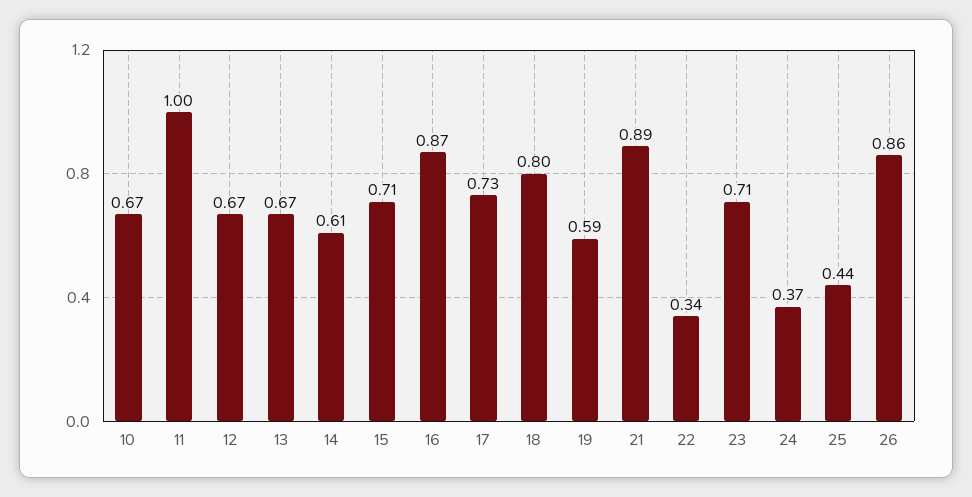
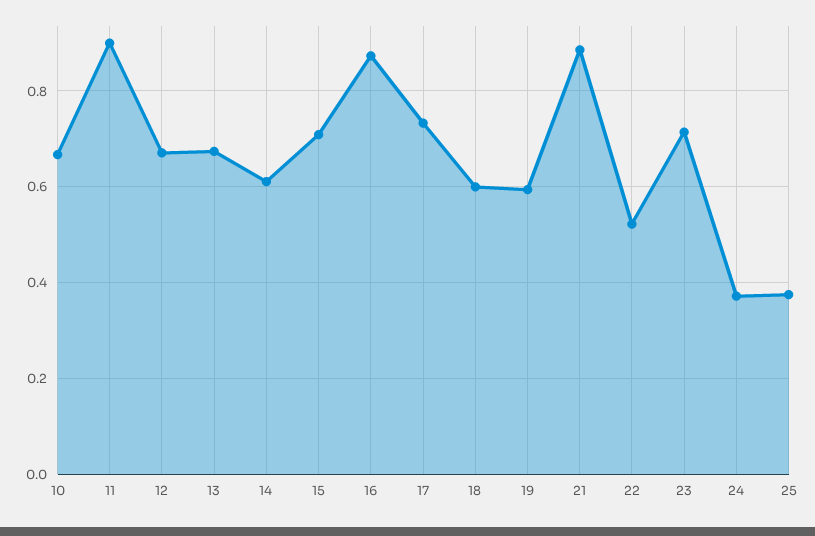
  {
    "10": 0.67,
-   "11": 1,
+   "11": 0.9,
    "12": 0.67,
    "13": 0.67,
    "14": 0.61,
    "15": 0.71,
    "16": 0.87,
    "17": 0.73,
-   "18": 0.8,
+   "18": 0.6,
    "19": 0.59,
    "21": 0.89,
-   "22": 0.34,
+   "22": 0.52,
    "23": 0.71,
    "24": 0.37,
-   "25": 0.44,
+   "25": 0.38
-   "26": 0.86
  }

